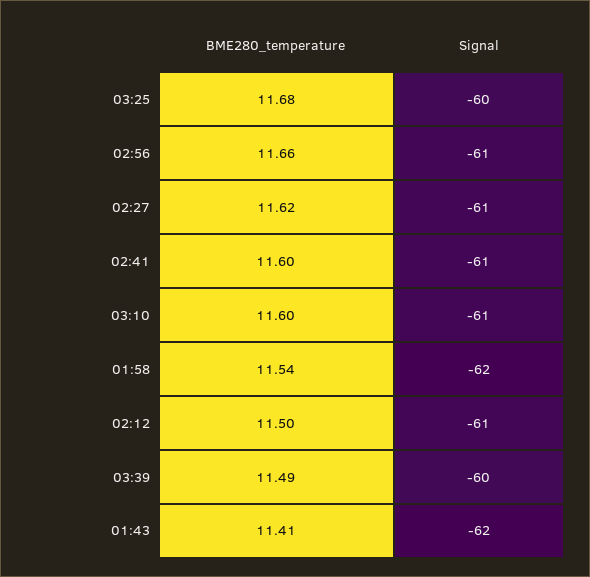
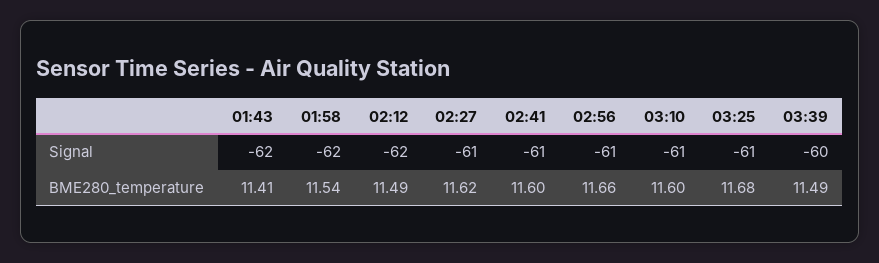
  {
    "BME280_temperature": {
      "03:25": 11.68,
      "02:56": 11.66,
      "02:27": 11.62,
      "02:41": 11.6,
      "03:10": 11.6,
      "01:58": 11.54,
-     "02:12": 11.5,
+     "02:12": 11.49,
      "03:39": 11.49,
      "01:43": 11.41
    },
    "Signal": {
-     "03:25": -60,
+     "03:25": -61,
      "02:56": -61,
      "02:27": -61,
      "02:41": -61,
      "03:10": -61,
      "01:58": -62,
-     "02:12": -61,
+     "02:12": -62,
      "03:39": -60,
      "01:43": -62
    }
  }

